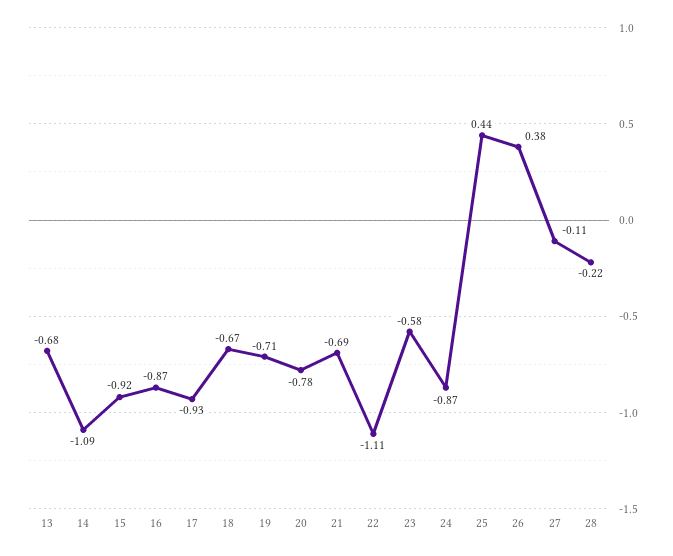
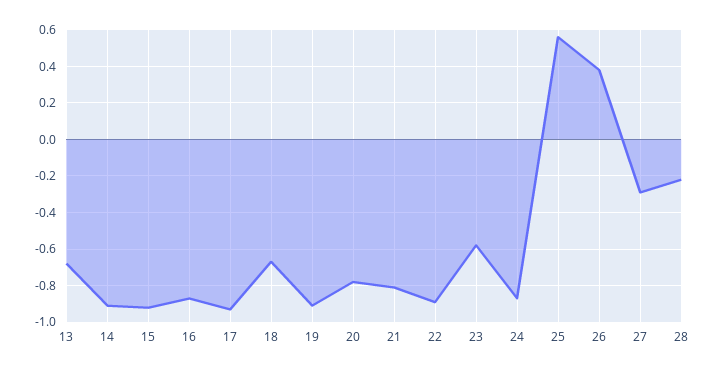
  {
    "13": -0.68,
-   "14": -1.09,
+   "14": -0.9,
    "15": -0.92,
    "16": -0.87,
    "17": -0.93,
    "18": -0.67,
-   "19": -0.71,
+   "19": -0.9,
    "20": -0.78,
-   "21": -0.69,
+   "21": -0.8,
-   "22": -1.11,
+   "22": -0.9,
    "23": -0.58,
    "24": -0.87,
-   "25": 0.44,
+   "25": 0.55,
    "26": 0.38,
-   "27": -0.11,
+   "27": -0.3,
    "28": -0.22
  }

